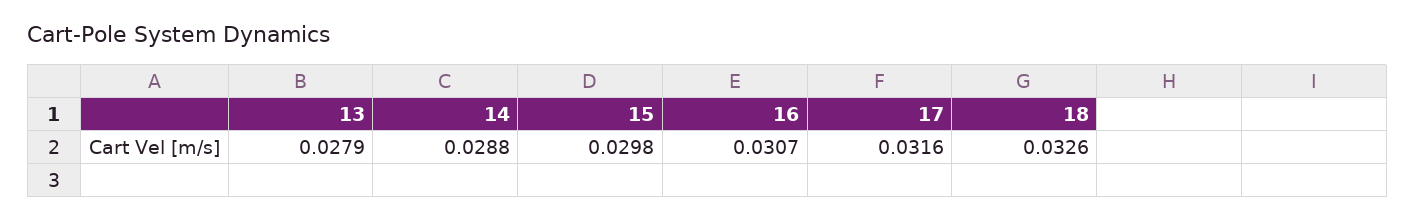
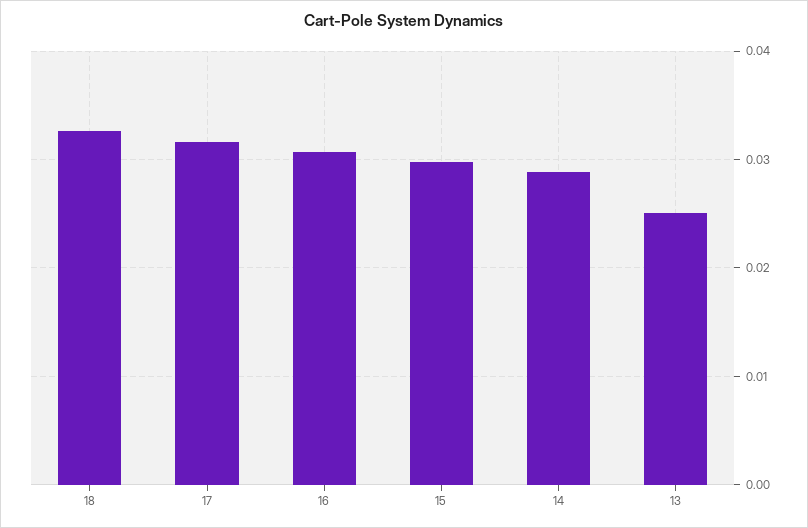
  {
-   "13": 0.0279,
+   "13": 0.025,
    "14": 0.0288,
    "15": 0.0298,
    "16": 0.0307,
    "17": 0.0316,
    "18": 0.0326
  }

